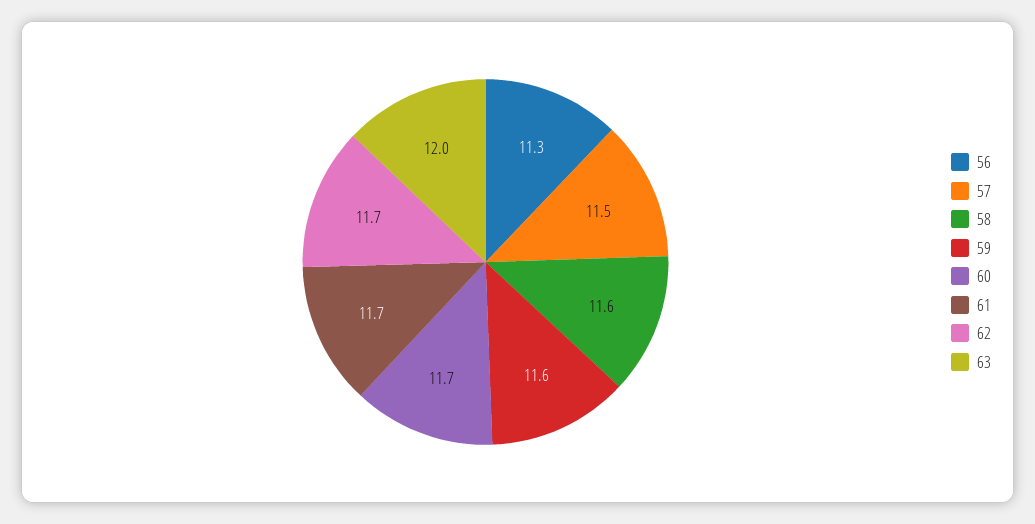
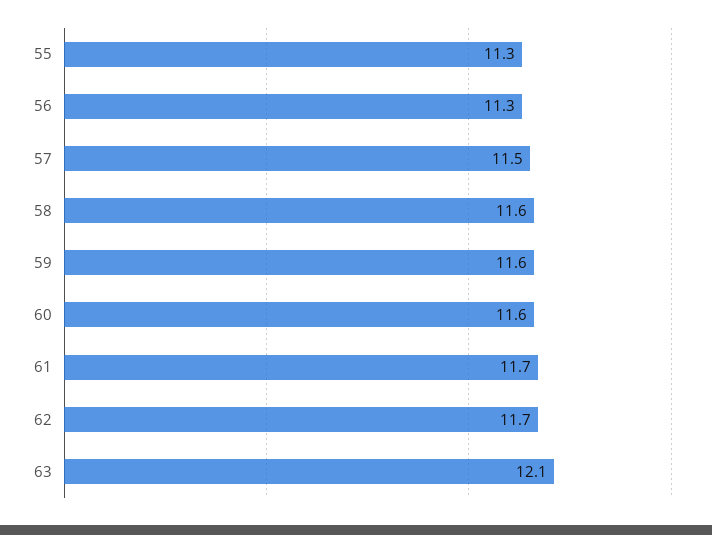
  {
    "56": 11.3,
    "57": 11.5,
    "58": 11.6,
    "59": 11.6,
-   "60": 11.7,
+   "60": 11.6,
    "61": 11.7,
    "62": 11.7,
-   "63": 12
+   "63": 12.1,
+   "55": 11.3
  }

